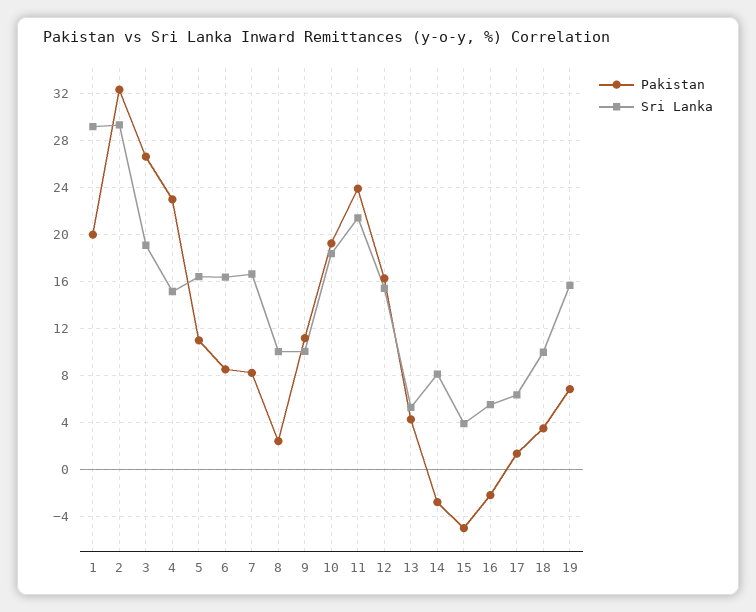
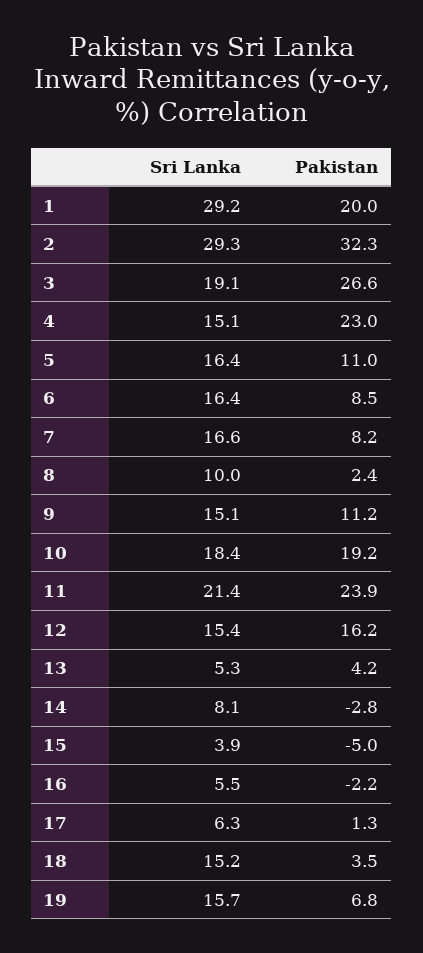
  {
    "Pakistan": {
      "1": 20,
      "2": 32.3,
      "3": 26.6,
      "4": 23,
      "5": 11,
      "6": 8.5,
      "7": 8.2,
      "8": 2.4,
      "9": 11.2,
      "10": 19.2,
      "11": 23.9,
      "12": 16.2,
      "13": 4.2,
      "14": -2.8,
      "15": -5,
      "16": -2.2,
      "17": 1.3,
      "18": 3.5,
      "19": 6.8
    },
    "Sri Lanka": {
      "1": 29.2,
      "2": 29.3,
      "3": 19.1,
      "4": 15.1,
      "5": 16.4,
      "6": 16.4,
      "7": 16.6,
      "8": 10,
-     "9": 10,
+     "9": 15.1,
      "10": 18.4,
      "11": 21.4,
      "12": 15.4,
      "13": 5.3,
      "14": 8.1,
      "15": 3.9,
      "16": 5.5,
      "17": 6.3,
-     "18": 10,
+     "18": 15.2,
      "19": 15.7
    }
  }

